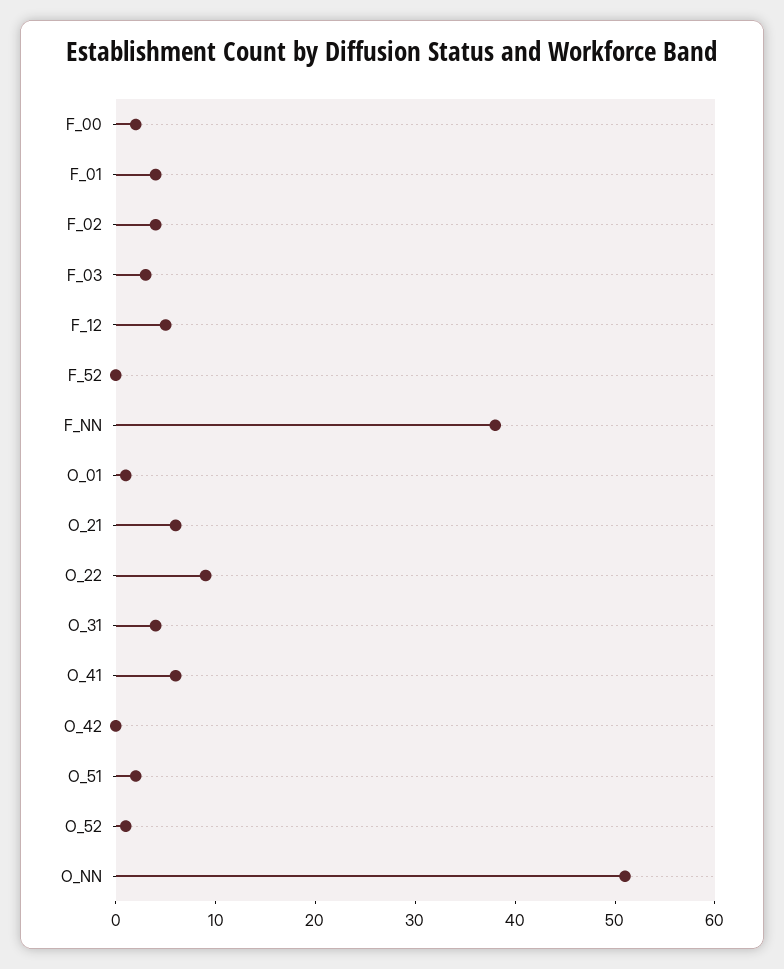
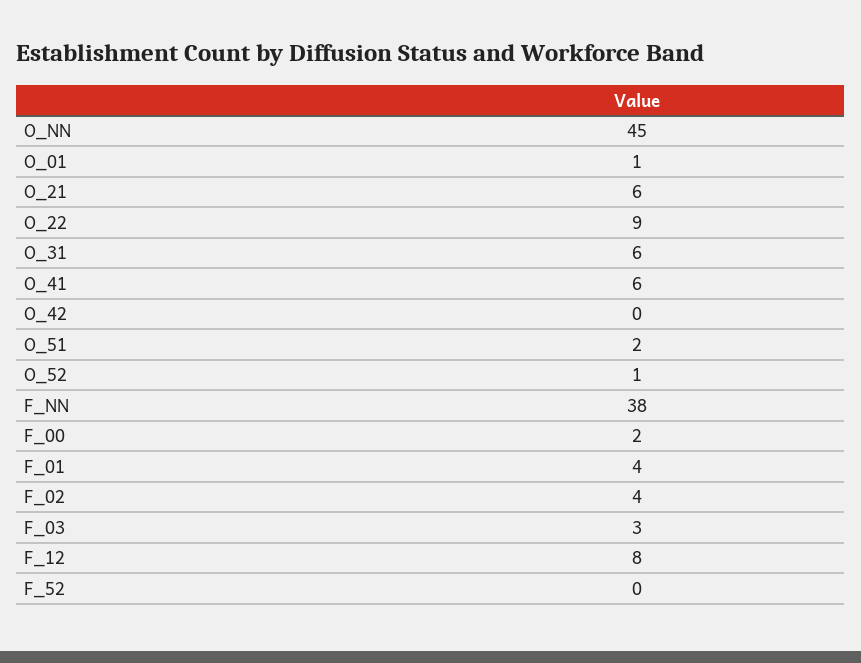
  {
    "F_00": 2,
    "F_01": 4,
    "F_02": 4,
    "F_03": 3,
-   "F_12": 5,
+   "F_12": 8,
    "F_52": 0,
    "F_NN": 38,
    "O_01": 1,
    "O_21": 6,
    "O_22": 9,
-   "O_31": 4,
+   "O_31": 6,
    "O_41": 6,
    "O_42": 0,
    "O_51": 2,
    "O_52": 1,
-   "O_NN": 51
+   "O_NN": 45
  }

